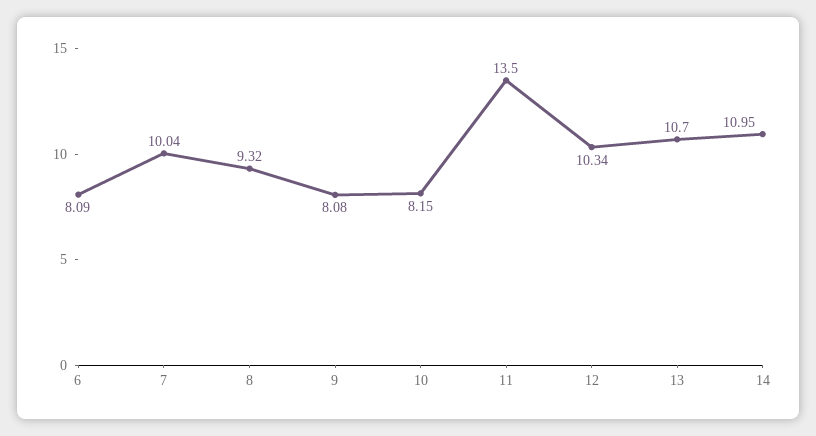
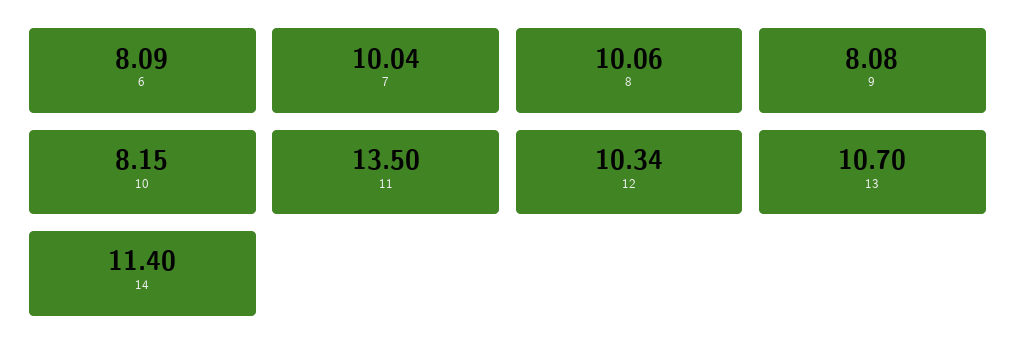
  {
    "6": 8.09,
    "7": 10.04,
-   "8": 9.32,
+   "8": 10.06,
    "9": 8.08,
    "10": 8.15,
    "11": 13.5,
    "12": 10.34,
    "13": 10.7,
-   "14": 10.95
+   "14": 11.4
  }

